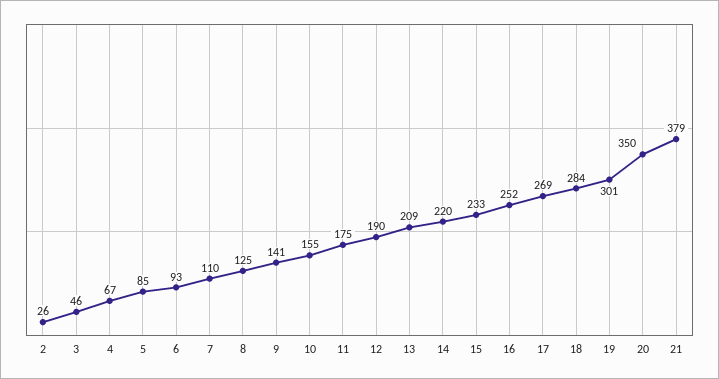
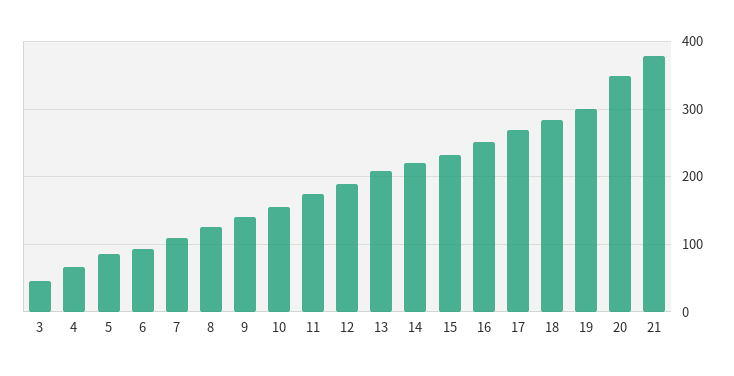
  {
-   "2": 26,
    "3": 46,
    "4": 67,
    "5": 85,
    "6": 93,
    "7": 110,
    "8": 125,
    "9": 141,
    "10": 155,
    "11": 175,
    "12": 190,
    "13": 209,
    "14": 220,
    "15": 233,
    "16": 252,
    "17": 269,
    "18": 284,
    "19": 301,
    "20": 350,
    "21": 379
  }

